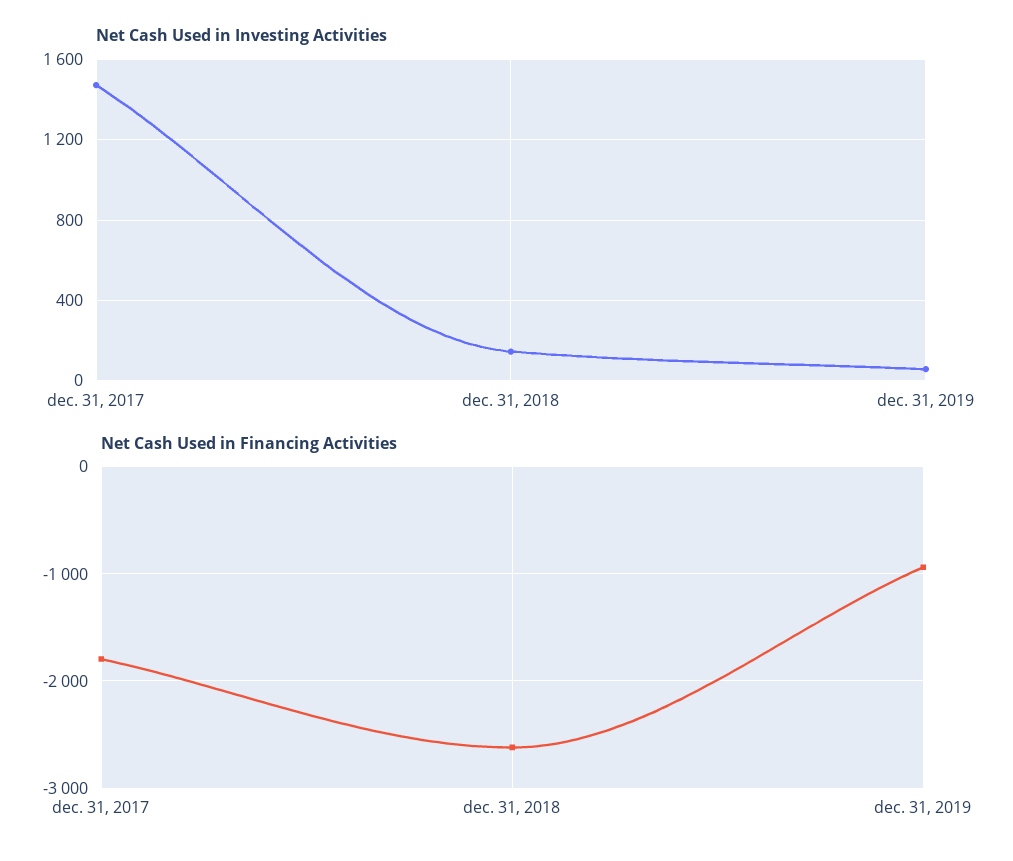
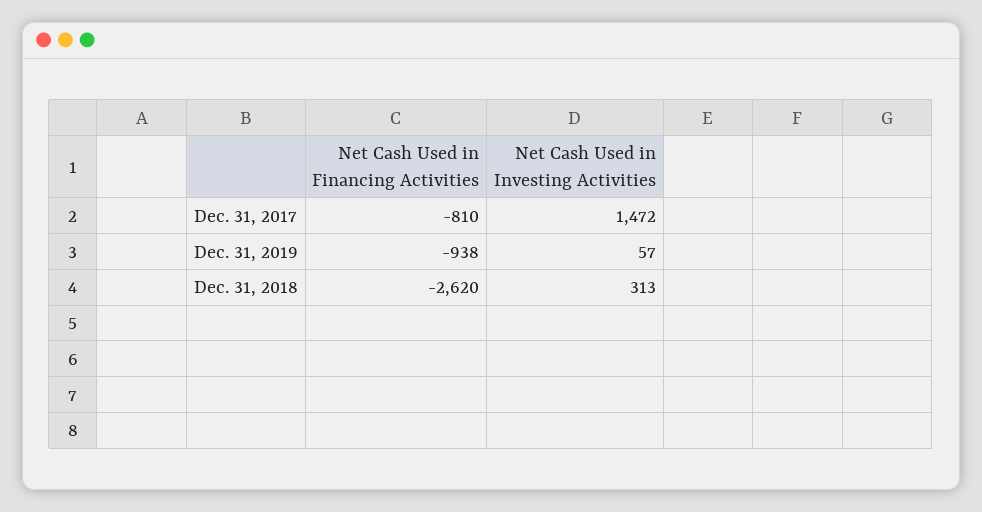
  {
    "Net Cash Used in Investing Activities": {
      "dec. 31, 2017": 1472,
-     "dec. 31, 2018": 150,
+     "dec. 31, 2018": 313,
      "dec. 31, 2019": 57
    },
    "Net Cash Used in Financing Activities": {
-     "dec. 31, 2017": -1800,
+     "dec. 31, 2017": -810,
      "dec. 31, 2018": -2620,
      "dec. 31, 2019": -938
    }
  }

